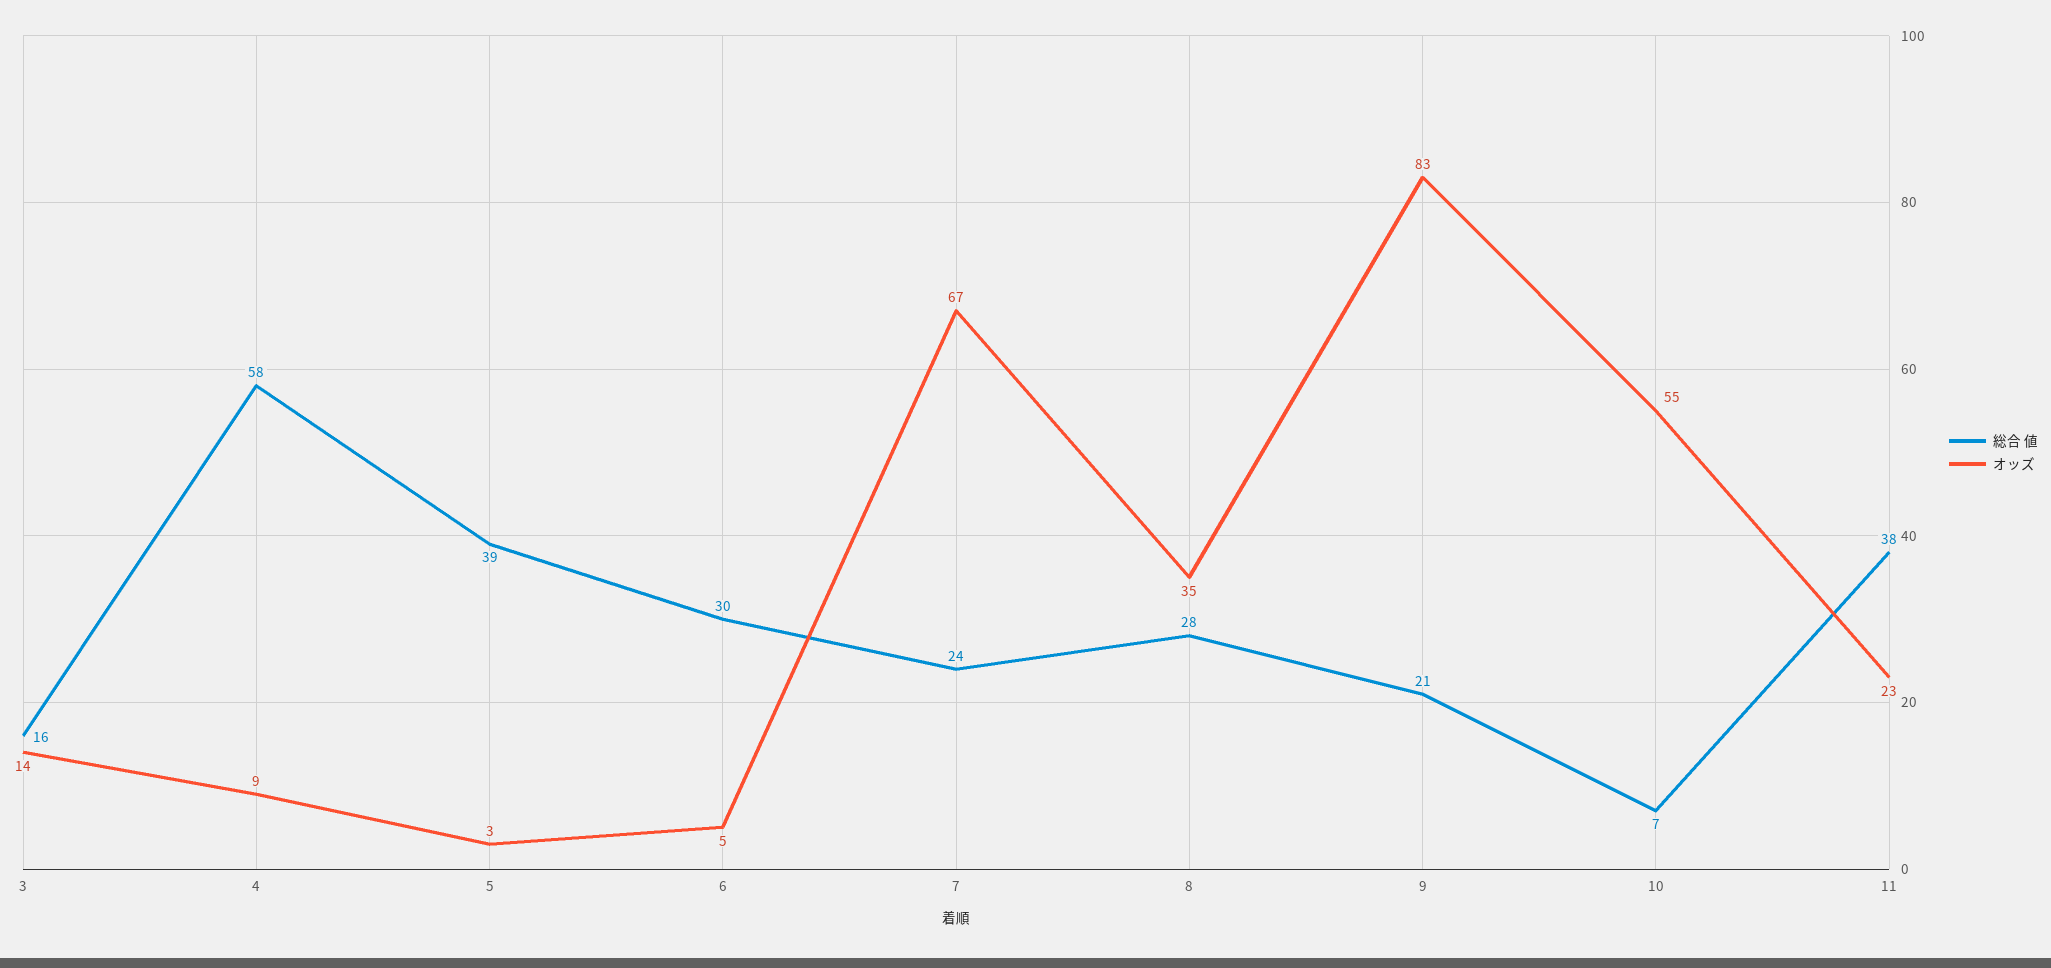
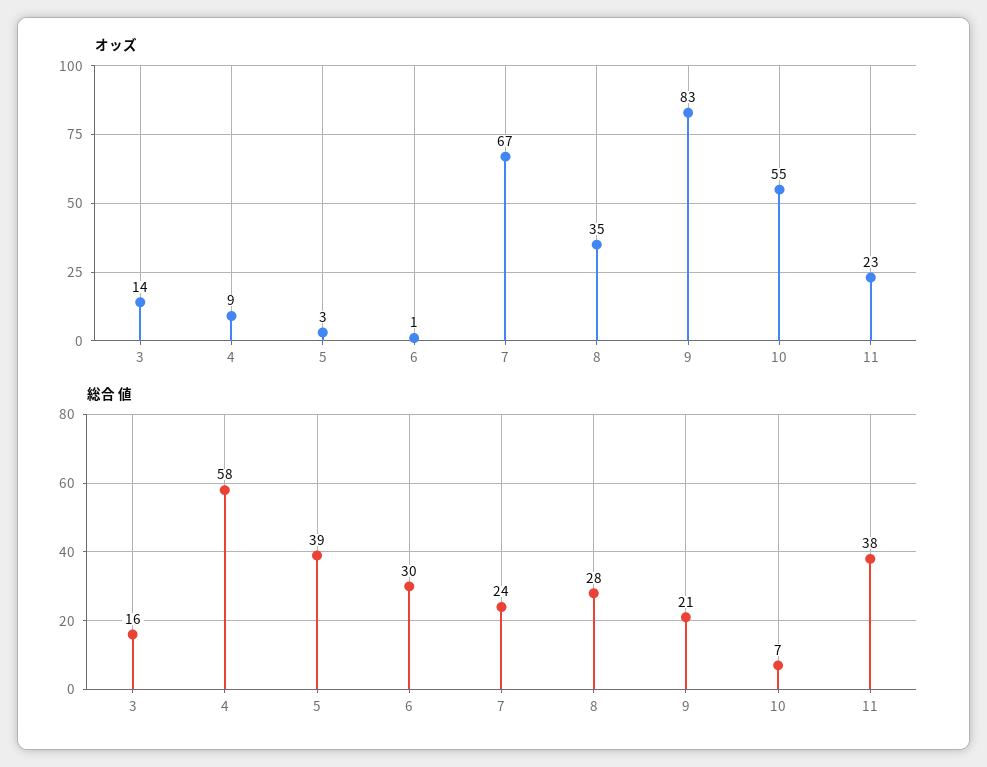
  {
    "総合 値": {
      "3": 16,
      "4": 58,
      "5": 39,
      "6": 30,
      "7": 24,
      "8": 28,
      "9": 21,
      "10": 7,
      "11": 38
    },
    "オッズ": {
      "3": 14,
      "4": 9,
      "5": 3,
-     "6": 5,
+     "6": 1,
      "7": 67,
      "8": 35,
      "9": 83,
      "10": 55,
      "11": 23
    }
  }

